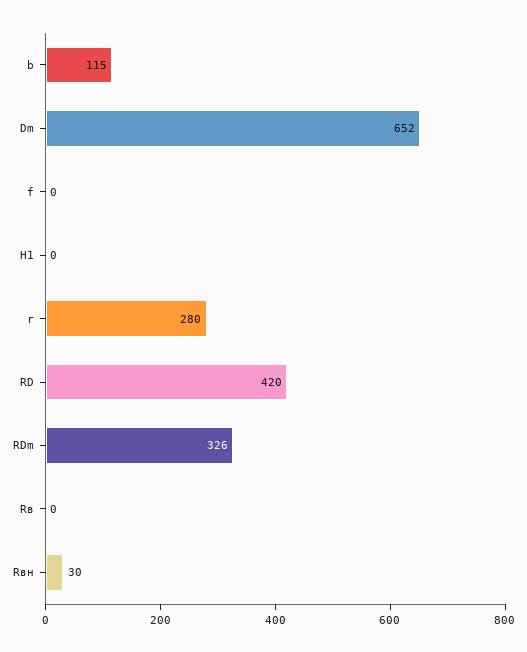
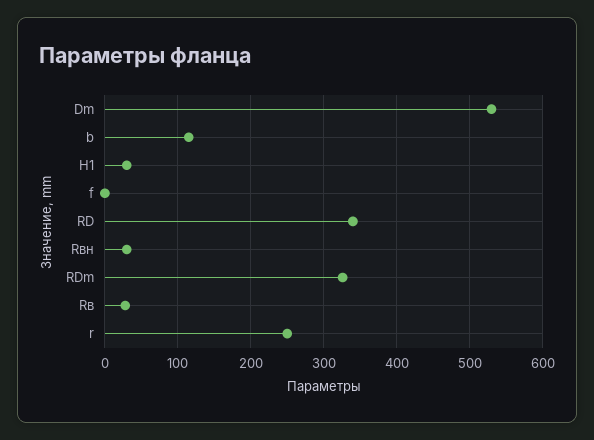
  {
    "b": 115,
-   "Dm": 652,
+   "Dm": 530,
    "f": 0,
-   "H1": 0,
+   "H1": 30,
-   "r": 280,
+   "r": 250,
-   "RD": 420,
+   "RD": 340,
    "RDm": 326,
-   "Rв": 0,
+   "Rв": 30,
    "Rвн": 30
  }

